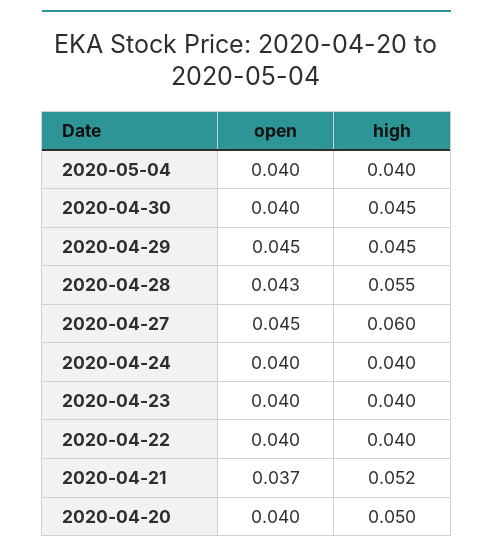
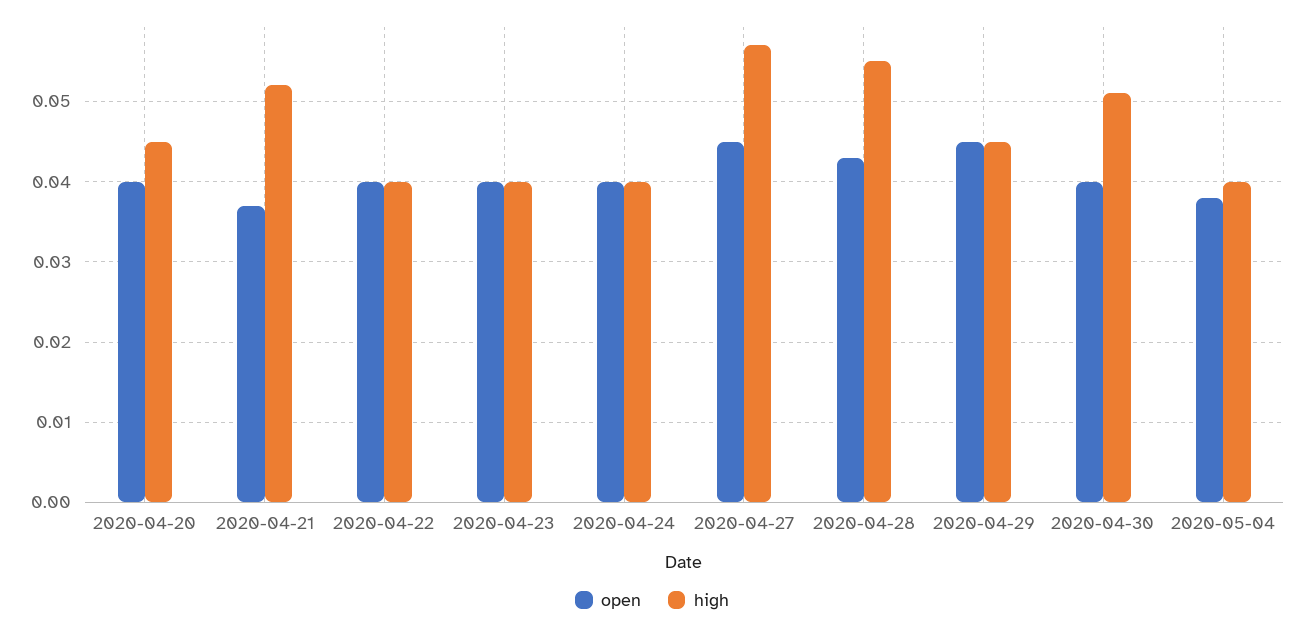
  {
    "open": {
-     "2020-05-04": 0.04,
+     "2020-05-04": 0.038,
      "2020-04-30": 0.04,
      "2020-04-29": 0.045,
      "2020-04-28": 0.043,
      "2020-04-27": 0.045,
      "2020-04-24": 0.04,
      "2020-04-23": 0.04,
      "2020-04-22": 0.04,
      "2020-04-21": 0.037,
      "2020-04-20": 0.04
    },
    "high": {
      "2020-05-04": 0.04,
-     "2020-04-30": 0.045,
+     "2020-04-30": 0.051,
      "2020-04-29": 0.045,
      "2020-04-28": 0.055,
-     "2020-04-27": 0.06,
+     "2020-04-27": 0.057,
      "2020-04-24": 0.04,
      "2020-04-23": 0.04,
      "2020-04-22": 0.04,
      "2020-04-21": 0.052,
-     "2020-04-20": 0.05
+     "2020-04-20": 0.045
    }
  }

